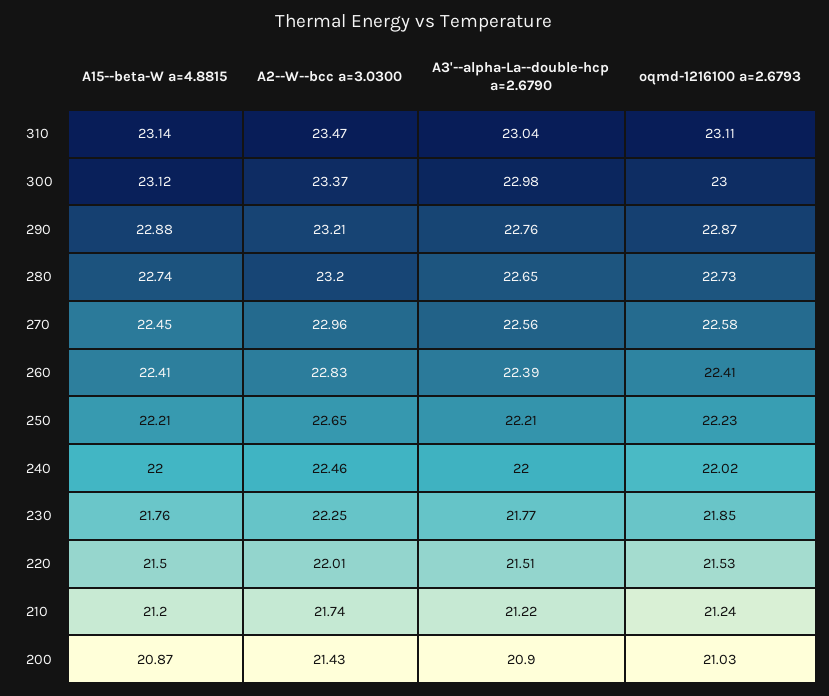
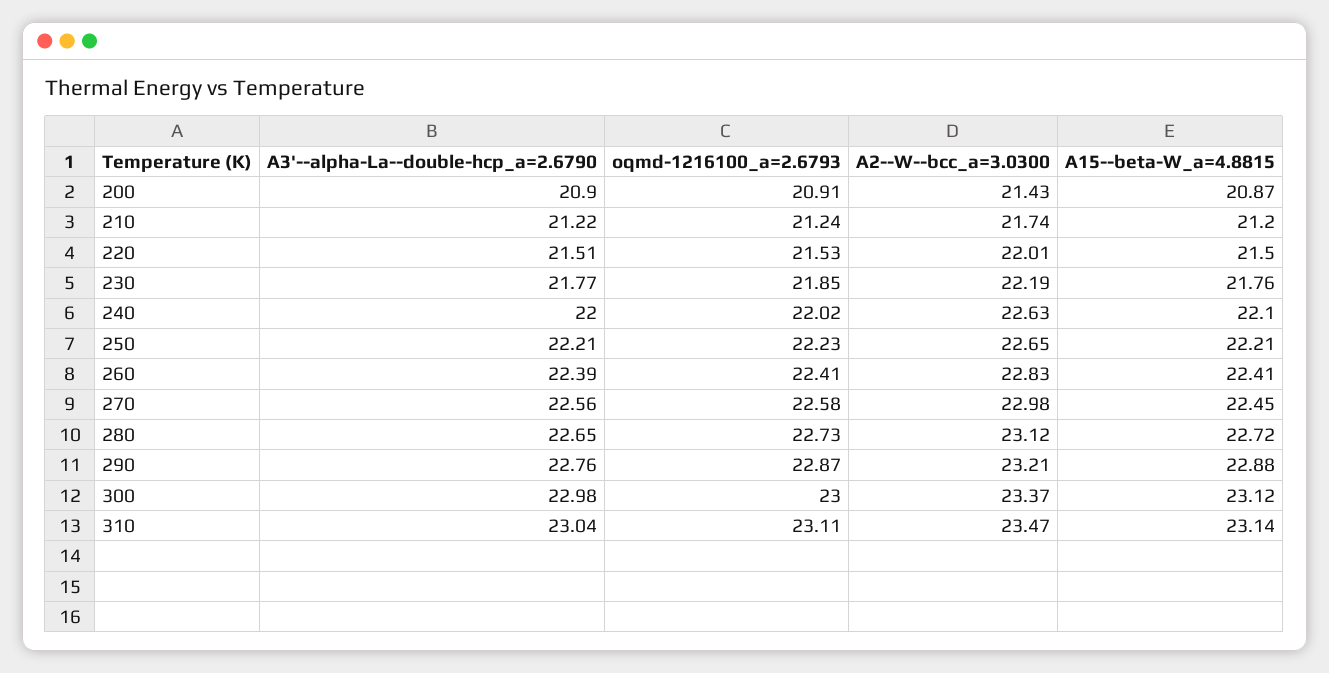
  {
    "A15--beta-W a=4.8815": {
      "310": 23.14,
      "300": 23.12,
      "290": 22.88,
-     "280": 22.74,
+     "280": 22.72,
      "270": 22.45,
      "260": 22.41,
      "250": 22.21,
-     "240": 22,
+     "240": 22.1,
      "230": 21.76,
      "220": 21.5,
      "210": 21.2,
      "200": 20.87
    },
    "A2--W--bcc a=3.0300": {
      "310": 23.47,
      "300": 23.37,
      "290": 23.21,
-     "280": 23.2,
+     "280": 23.12,
-     "270": 22.96,
+     "270": 22.98,
      "260": 22.83,
      "250": 22.65,
-     "240": 22.46,
+     "240": 22.63,
-     "230": 22.25,
+     "230": 22.19,
      "220": 22.01,
      "210": 21.74,
      "200": 21.43
    },
    "A3'--alpha-La--double-hcp a=2.6790": {
      "310": 23.04,
      "300": 22.98,
      "290": 22.76,
      "280": 22.65,
      "270": 22.56,
      "260": 22.39,
      "250": 22.21,
      "240": 22,
      "230": 21.77,
      "220": 21.51,
      "210": 21.22,
      "200": 20.9
    },
    "oqmd-1216100 a=2.6793": {
      "310": 23.11,
      "300": 23,
      "290": 22.87,
      "280": 22.73,
      "270": 22.58,
      "260": 22.41,
      "250": 22.23,
      "240": 22.02,
      "230": 21.85,
      "220": 21.53,
      "210": 21.24,
-     "200": 21.03
+     "200": 20.91
    }
  }

